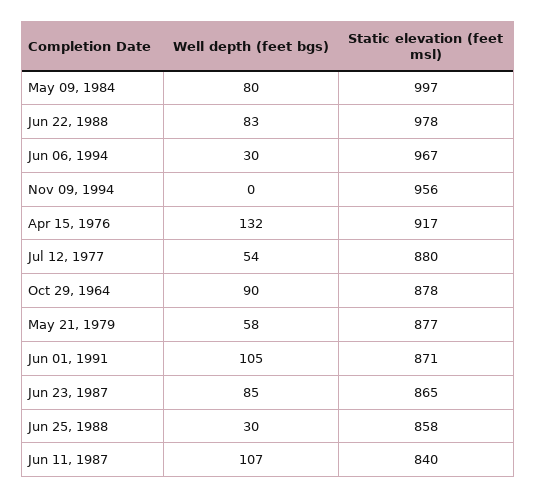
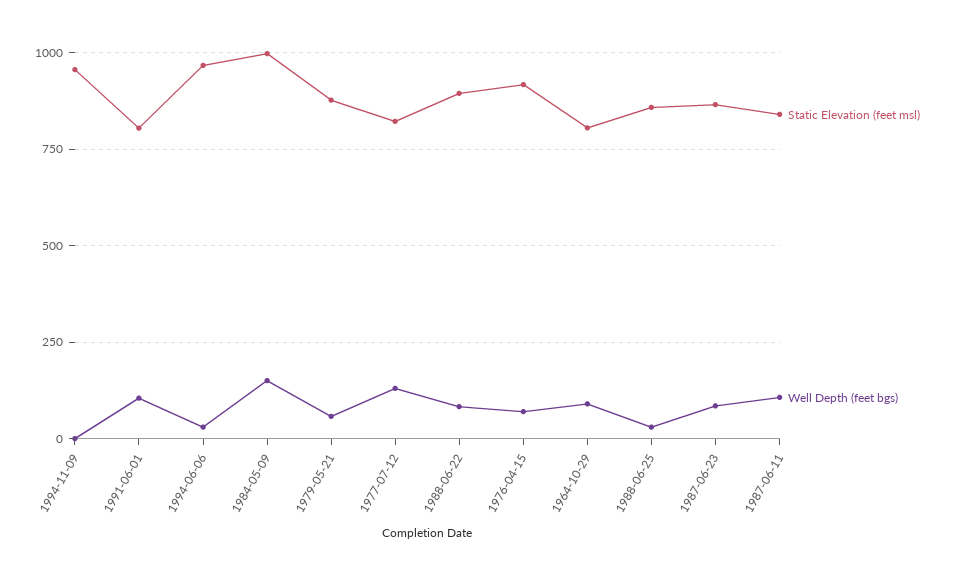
  {
    "Well depth (feet bgs)": {
-     "May 09, 1984": 80,
+     "May 09, 1984": 150,
      "Jun 22, 1988": 83,
      "Jun 06, 1994": 30,
      "Nov 09, 1994": 0,
-     "Apr 15, 1976": 132,
+     "Apr 15, 1976": 75,
-     "Jul 12, 1977": 54,
+     "Jul 12, 1977": 125,
      "Oct 29, 1964": 90,
      "May 21, 1979": 58,
      "Jun 01, 1991": 105,
      "Jun 23, 1987": 85,
      "Jun 25, 1988": 30,
      "Jun 11, 1987": 107
    },
    "Static elevation (feet msl)": {
      "May 09, 1984": 997,
-     "Jun 22, 1988": 978,
+     "Jun 22, 1988": 900,
      "Jun 06, 1994": 967,
      "Nov 09, 1994": 956,
      "Apr 15, 1976": 917,
-     "Jul 12, 1977": 880,
+     "Jul 12, 1977": 825,
-     "Oct 29, 1964": 878,
+     "Oct 29, 1964": 800,
      "May 21, 1979": 877,
-     "Jun 01, 1991": 871,
+     "Jun 01, 1991": 800,
      "Jun 23, 1987": 865,
      "Jun 25, 1988": 858,
      "Jun 11, 1987": 840
    }
  }

